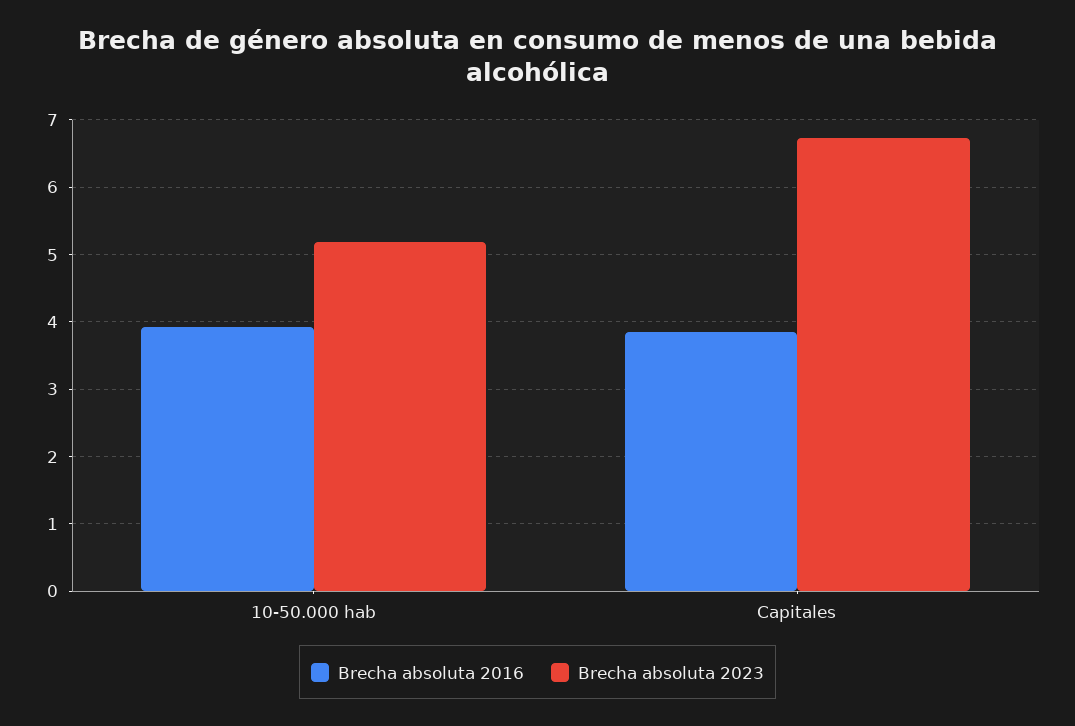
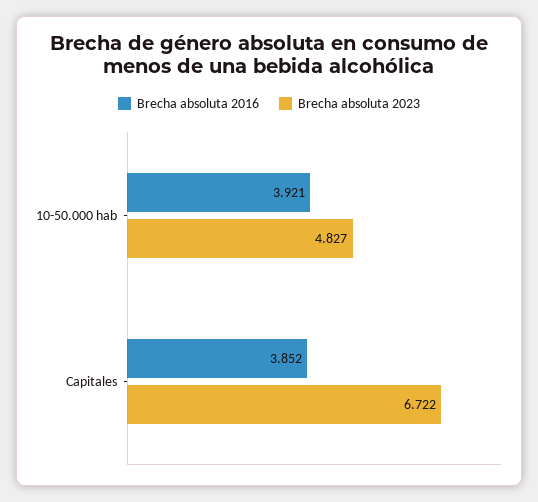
  {
    "Brecha absoluta 2016": {
      "10-50.000 hab": 3.921,
      "Capitales": 3.852
    },
    "Brecha absoluta 2023": {
-     "10-50.000 hab": 5.2,
+     "10-50.000 hab": 4.827,
      "Capitales": 6.722
    }
  }

